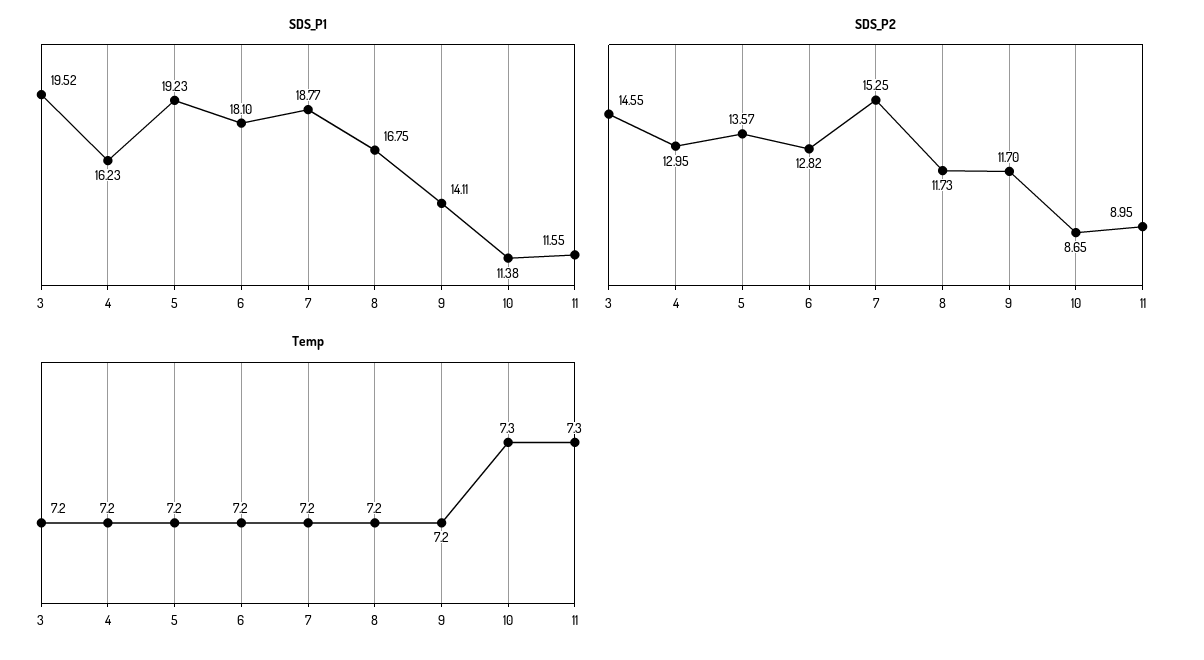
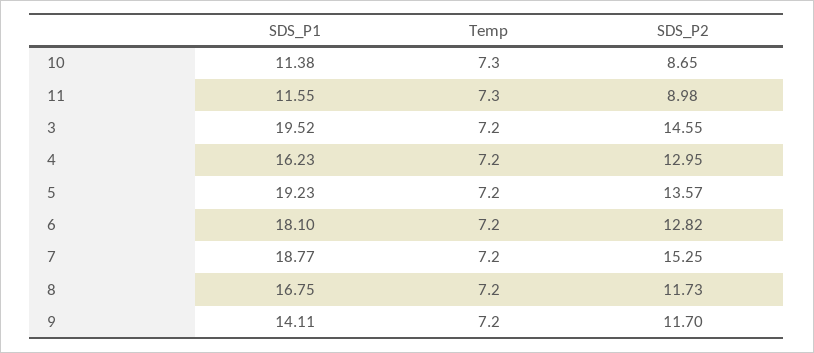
  {
    "SDS_P1": {
      "3": 19.52,
      "4": 16.23,
      "5": 19.23,
      "6": 18.1,
      "7": 18.77,
      "8": 16.75,
      "9": 14.11,
      "10": 11.38,
      "11": 11.55
    },
    "SDS_P2": {
      "3": 14.55,
      "4": 12.95,
      "5": 13.57,
      "6": 12.82,
      "7": 15.25,
      "8": 11.73,
      "9": 11.7,
      "10": 8.65,
-     "11": 8.95
+     "11": 8.98
    },
    "Temp": {
      "3": 7.2,
      "4": 7.2,
      "5": 7.2,
      "6": 7.2,
      "7": 7.2,
      "8": 7.2,
      "9": 7.2,
      "10": 7.3,
      "11": 7.3
    }
  }

